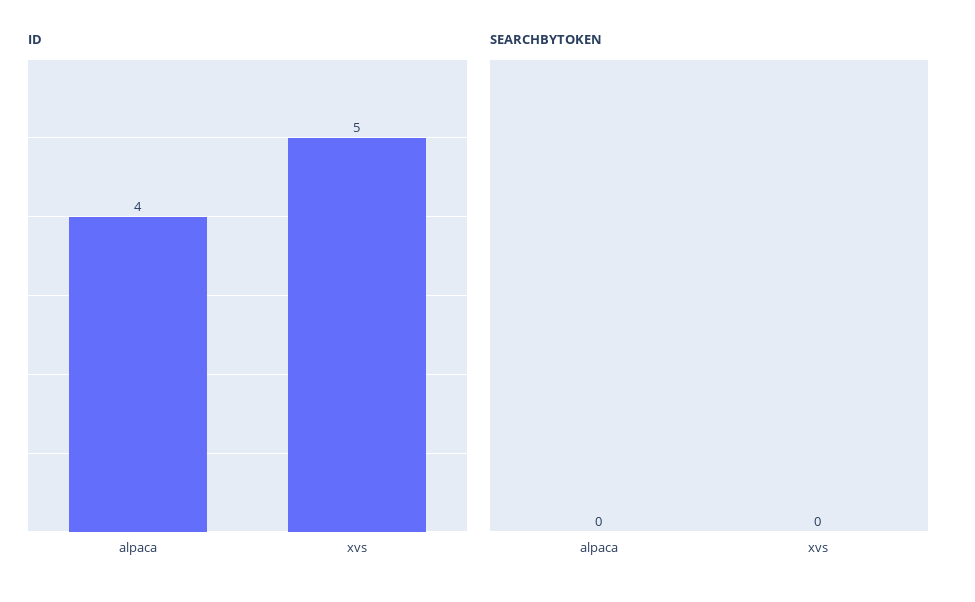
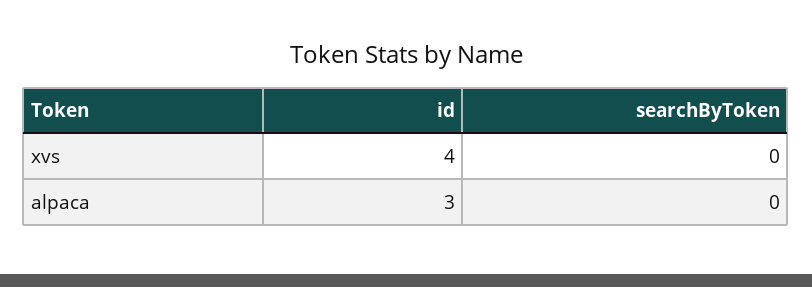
  {
    "ID": {
-     "alpaca": 4,
+     "alpaca": 3,
-     "xvs": 5
+     "xvs": 4
    },
    "SEARCHBYTOKEN": {
      "alpaca": 0,
      "xvs": 0
    }
  }

